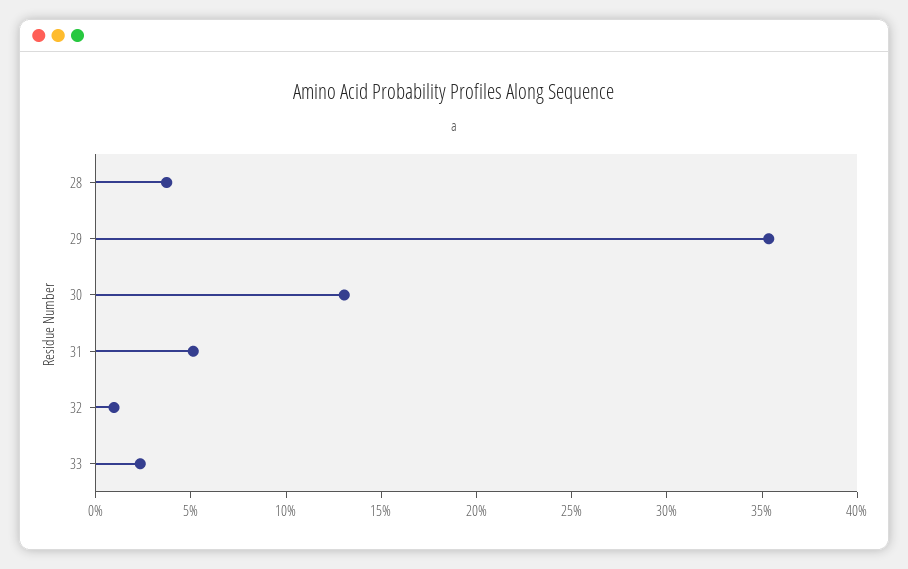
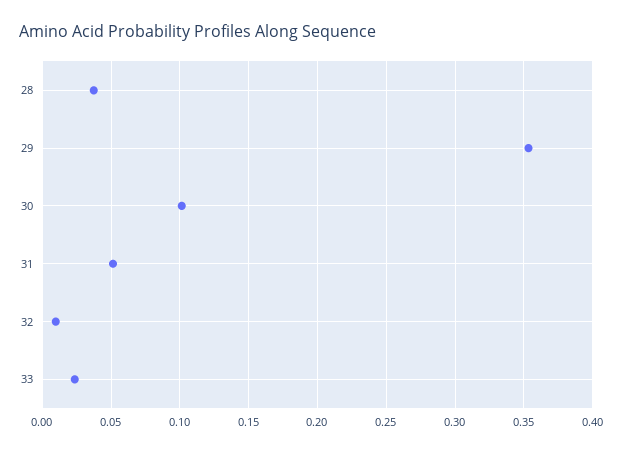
  {
    "28": 0.035,
    "29": 0.355,
-   "30": 0.13,
+   "30": 0.1,
    "31": 0.05,
    "32": 0.01,
    "33": 0.025
  }

